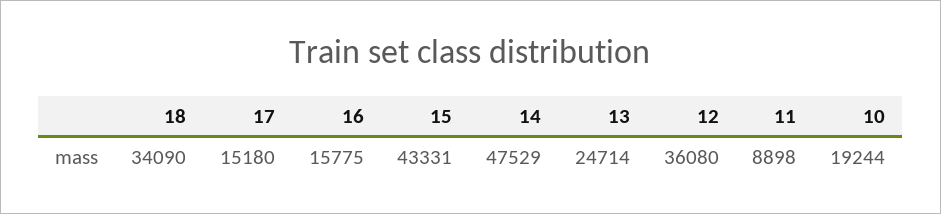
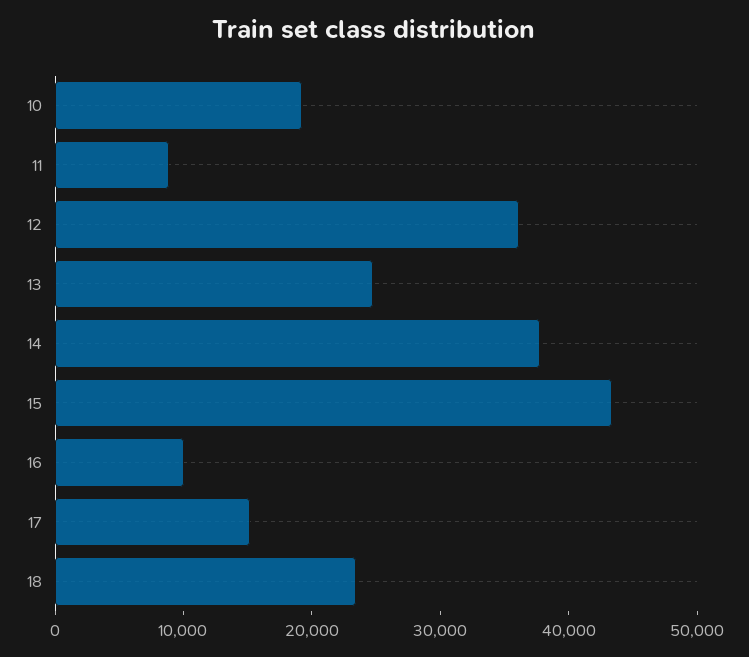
  {
-   "18": 34090,
+   "18": 24000,
    "17": 15180,
-   "16": 15775,
+   "16": 10000,
    "15": 43331,
-   "14": 47529,
+   "14": 38000,
    "13": 24714,
    "12": 36080,
    "11": 8898,
    "10": 19244
  }

